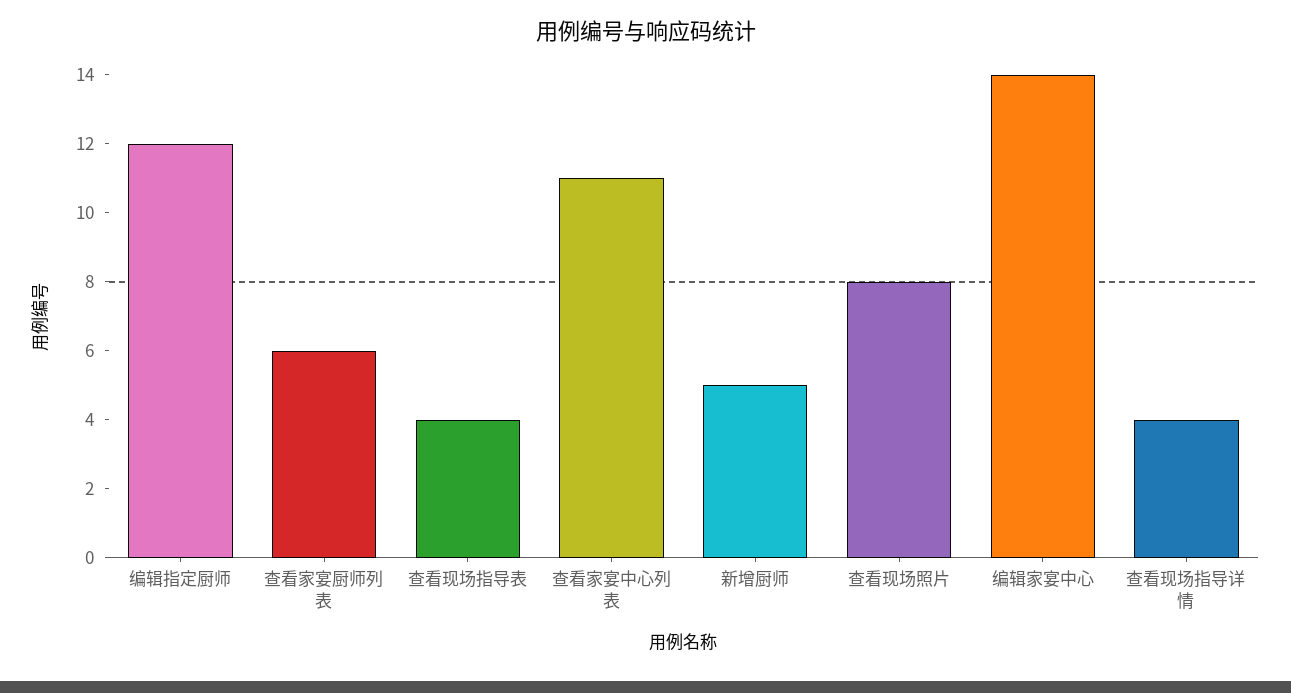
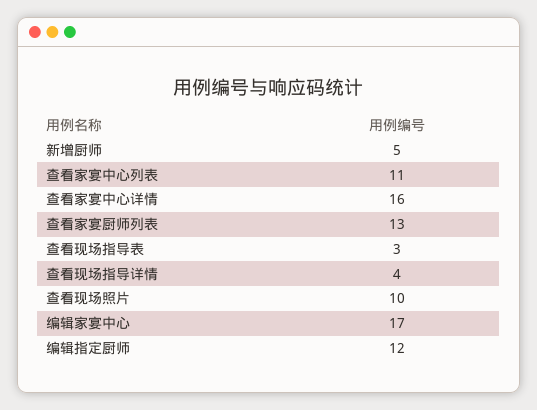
  {
    "编辑指定厨师": 12,
-   "查看家宴厨师列表": 6,
+   "查看家宴厨师列表": 13,
-   "查看现场指导表": 4,
+   "查看现场指导表": 3,
    "查看家宴中心列表": 11,
    "新增厨师": 5,
-   "查看现场照片": 8,
+   "查看现场照片": 10,
-   "编辑家宴中心": 14,
+   "编辑家宴中心": 17,
-   "查看现场指导详情": 4
+   "查看现场指导详情": 4,
+   "查看家宴中心详情": 16
  }

